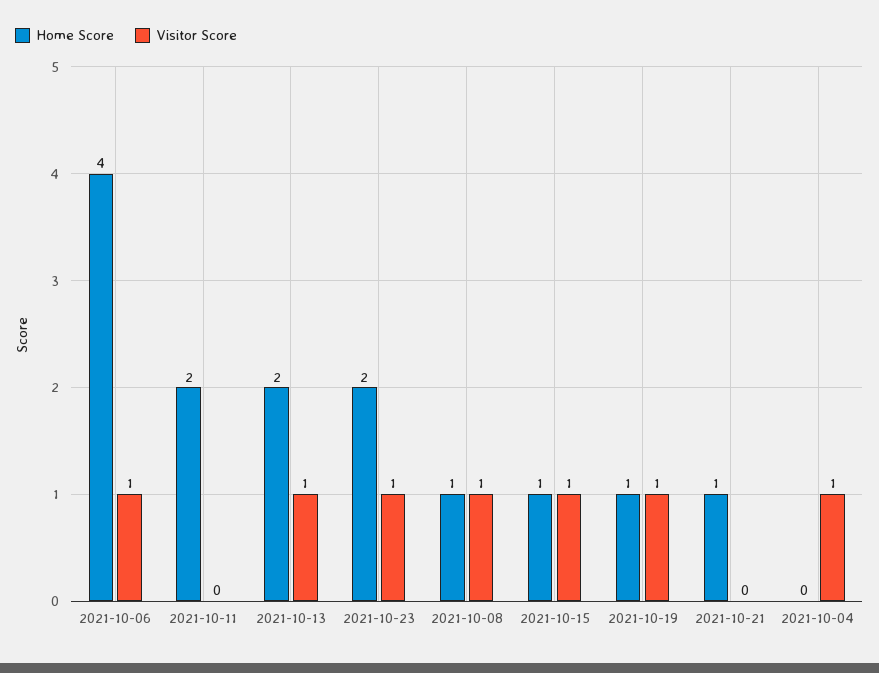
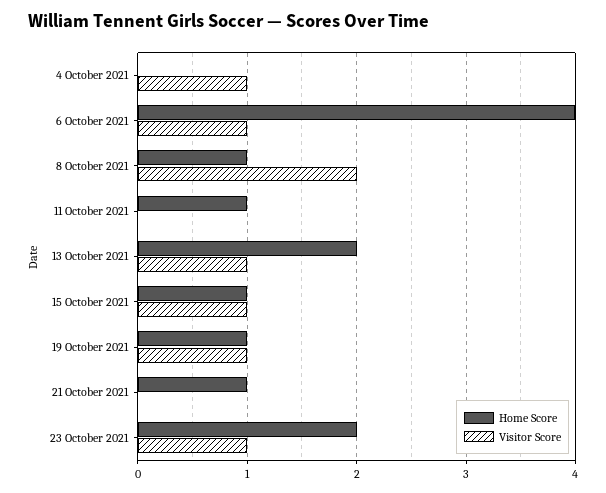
  {
    "Home Score": {
      "2021-10-06": 4,
-     "2021-10-11": 2,
+     "2021-10-11": 1,
      "2021-10-13": 2,
      "2021-10-23": 2,
      "2021-10-08": 1,
      "2021-10-15": 1,
      "2021-10-19": 1,
      "2021-10-21": 1,
      "2021-10-04": 0
    },
    "Visitor Score": {
      "2021-10-06": 1,
      "2021-10-11": 0,
      "2021-10-13": 1,
      "2021-10-23": 1,
-     "2021-10-08": 1,
+     "2021-10-08": 2,
      "2021-10-15": 1,
      "2021-10-19": 1,
      "2021-10-21": 0,
      "2021-10-04": 1
    }
  }

